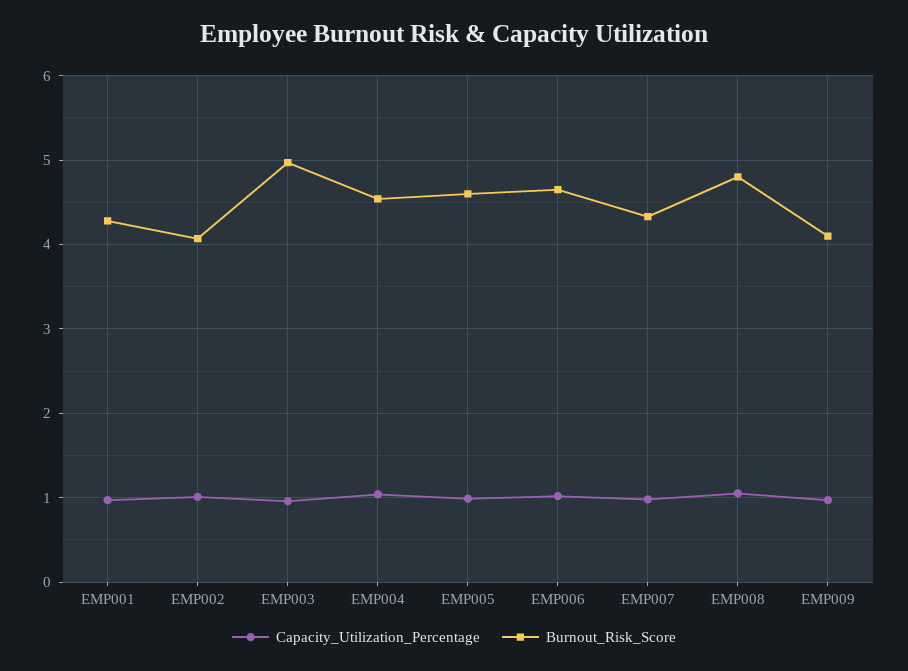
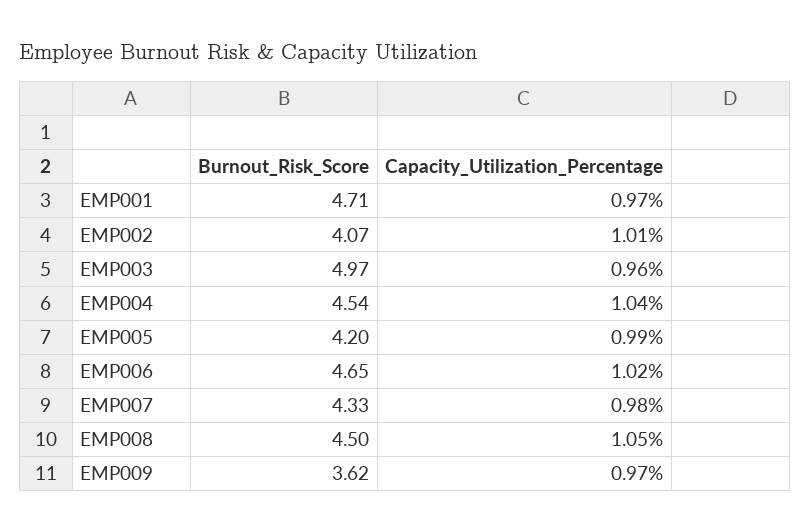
  {
    "Capacity_Utilization_Percentage": {
      "EMP001": 0.97,
      "EMP002": 1.01,
      "EMP003": 0.96,
      "EMP004": 1.04,
      "EMP005": 0.99,
      "EMP006": 1.02,
      "EMP007": 0.98,
      "EMP008": 1.05,
      "EMP009": 0.97
    },
    "Burnout_Risk_Score": {
-     "EMP001": 4.3,
+     "EMP001": 4.71,
      "EMP002": 4.07,
      "EMP003": 4.97,
      "EMP004": 4.54,
-     "EMP005": 4.6,
+     "EMP005": 4.2,
      "EMP006": 4.65,
      "EMP007": 4.33,
-     "EMP008": 4.8,
+     "EMP008": 4.5,
-     "EMP009": 4.1
+     "EMP009": 3.62
    }
  }

